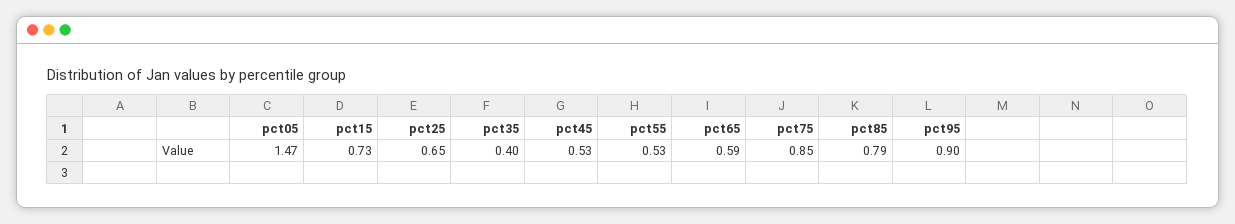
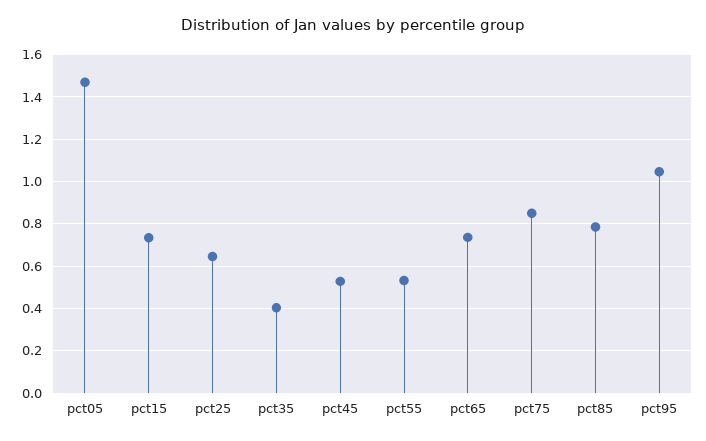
  {
    "pct05": 1.47,
    "pct15": 0.73,
    "pct25": 0.65,
    "pct35": 0.4,
    "pct45": 0.53,
    "pct55": 0.53,
-   "pct65": 0.59,
+   "pct65": 0.75,
    "pct75": 0.85,
    "pct85": 0.79,
-   "pct95": 0.9
+   "pct95": 1.05
  }

